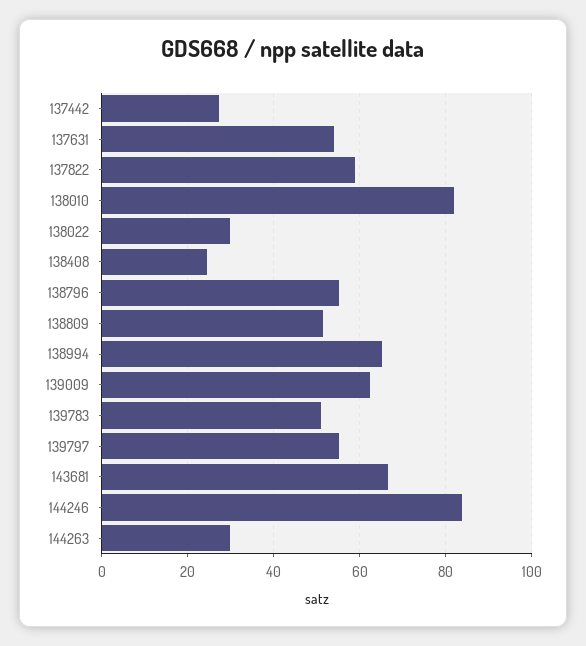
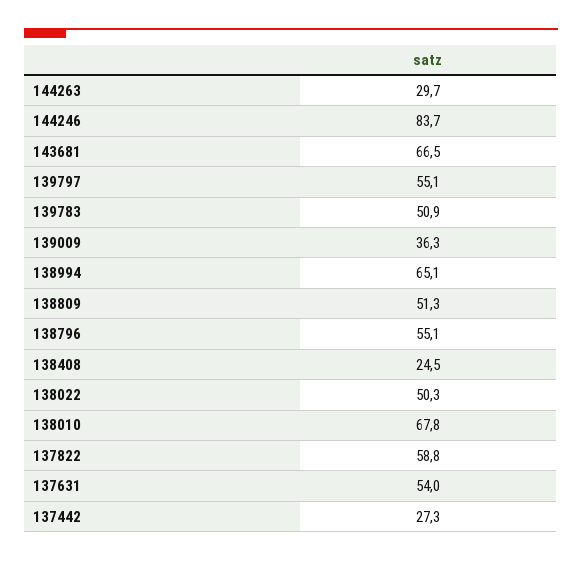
  {
    "137442": 27.3,
    "137631": 54,
    "137822": 58.8,
-   "138010": 82,
+   "138010": 67.8,
-   "138022": 30,
+   "138022": 50.3,
    "138408": 24.5,
    "138796": 55.1,
    "138809": 51.3,
    "138994": 65.1,
-   "139009": 62,
+   "139009": 36.3,
    "139783": 50.9,
    "139797": 55.1,
    "143681": 66.5,
    "144246": 83.7,
    "144263": 29.7
  }

